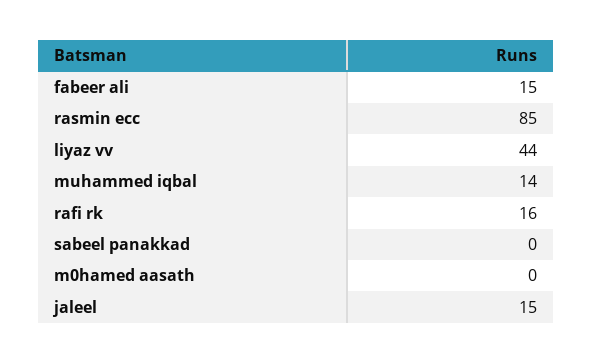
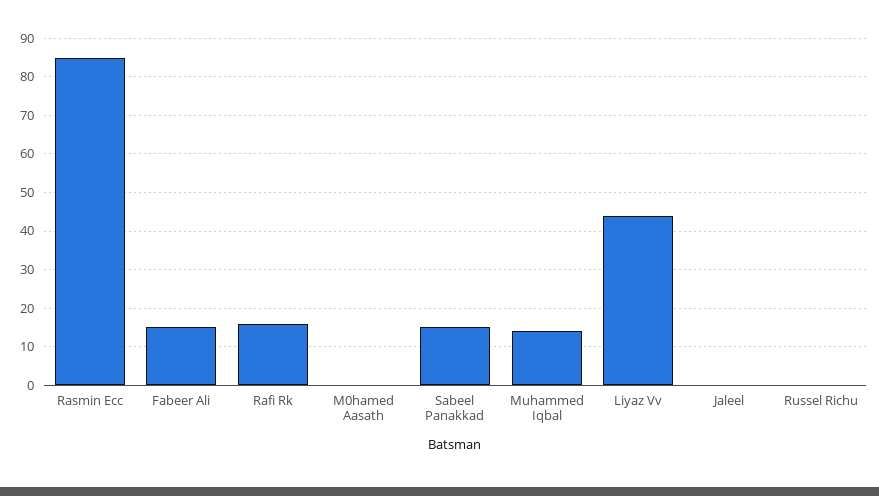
  {
    "fabeer ali": 15,
    "rasmin ecc": 85,
    "liyaz vv": 44,
    "muhammed iqbal": 14,
    "rafi rk": 16,
-   "sabeel panakkad": 0,
+   "sabeel panakkad": 15,
    "m0hamed aasath": 0,
-   "jaleel": 15
+   "jaleel": 0,
+   "Russel Richu": 0
  }

